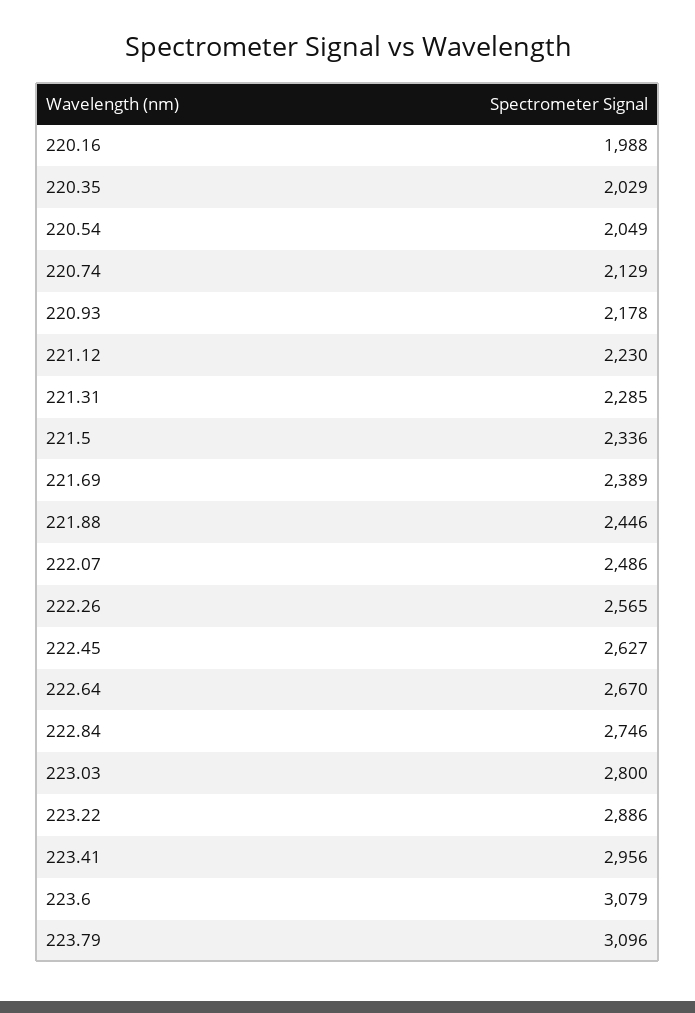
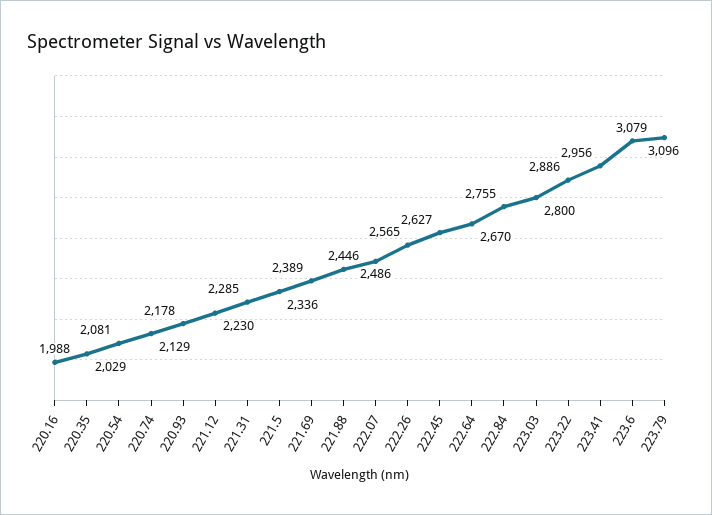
  {
    "220.16": 1988,
    "220.35": 2029,
-   "220.54": 2049,
+   "220.54": 2081,
    "220.74": 2129,
    "220.93": 2178,
    "221.12": 2230,
    "221.31": 2285,
    "221.5": 2336,
    "221.69": 2389,
    "221.88": 2446,
    "222.07": 2486,
    "222.26": 2565,
    "222.45": 2627,
    "222.64": 2670,
-   "222.84": 2746,
+   "222.84": 2755,
    "223.03": 2800,
    "223.22": 2886,
    "223.41": 2956,
    "223.6": 3079,
    "223.79": 3096
  }

